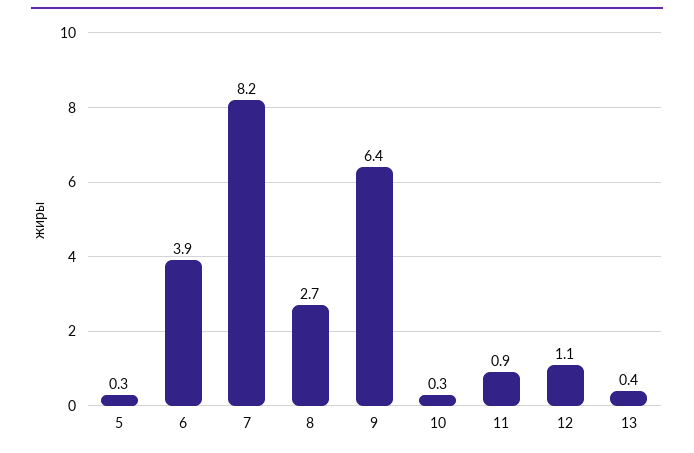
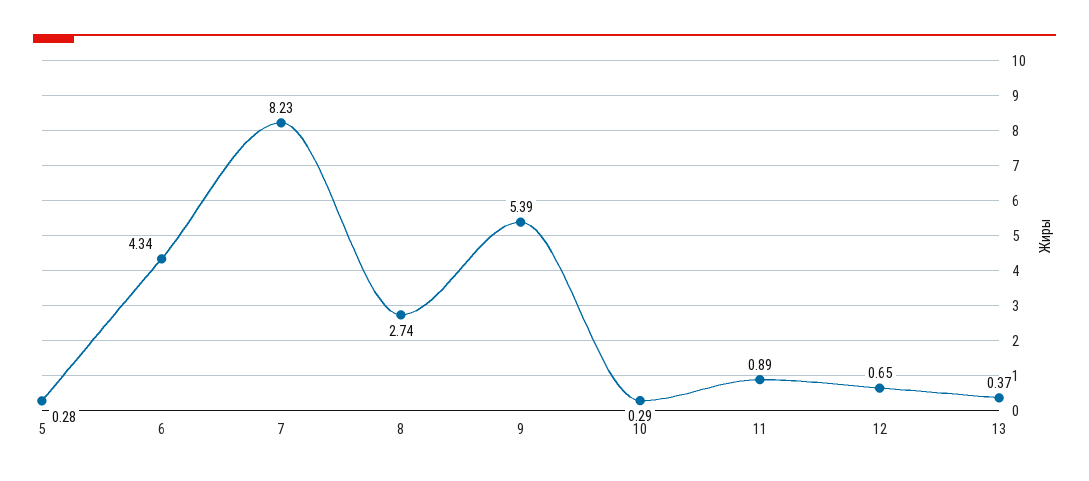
  {
    "5": 0.28,
-   "6": 3.9,
+   "6": 4.34,
    "7": 8.23,
    "8": 2.74,
-   "9": 6.4,
+   "9": 5.39,
    "10": 0.29,
    "11": 0.89,
-   "12": 1.1,
+   "12": 0.65,
    "13": 0.37
  }

